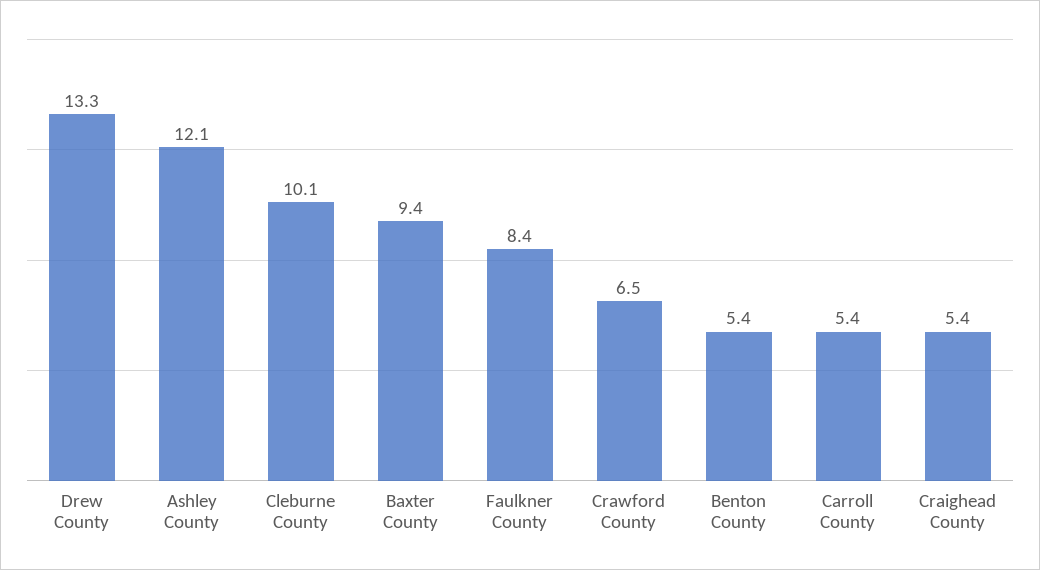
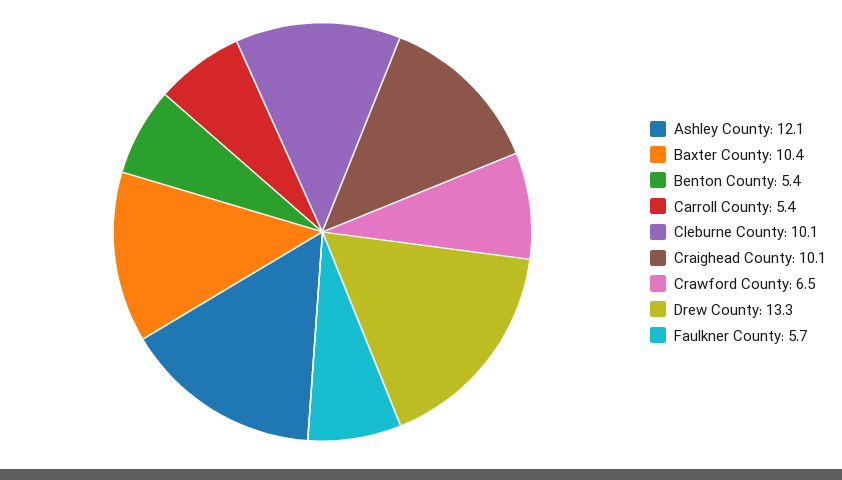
  {
    "Drew County": 13.3,
    "Ashley County": 12.1,
    "Cleburne County": 10.1,
-   "Baxter County": 9.4,
+   "Baxter County": 10.4,
-   "Faulkner County": 8.4,
+   "Faulkner County": 5.7,
    "Crawford County": 6.5,
    "Benton County": 5.4,
    "Carroll County": 5.4,
-   "Craighead County": 5.4
+   "Craighead County": 10.1
  }

